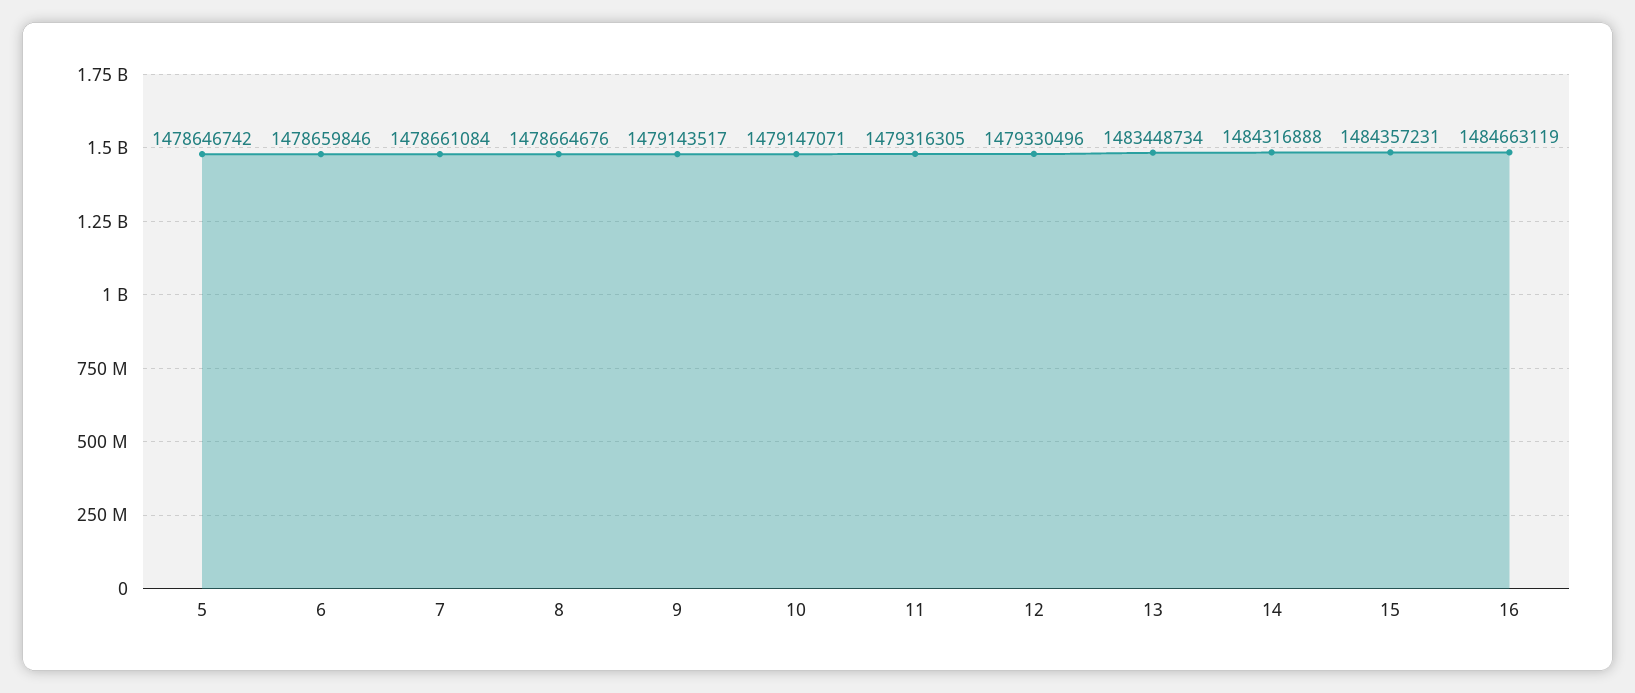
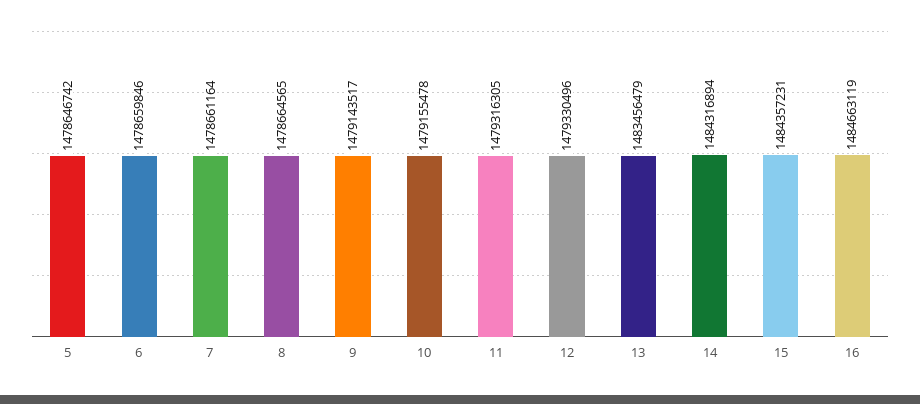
  {
    "5": 1478646742,
    "6": 1478659846,
-   "7": 1478661084,
+   "7": 1478661164,
-   "8": 1478664676,
+   "8": 1478664565,
    "9": 1479143517,
-   "10": 1479147071,
+   "10": 1479155478,
    "11": 1479316305,
    "12": 1479330496,
-   "13": 1483448734,
+   "13": 1483456479,
-   "14": 1484316888,
+   "14": 1484316894,
    "15": 1484357231,
    "16": 1484663119
  }

